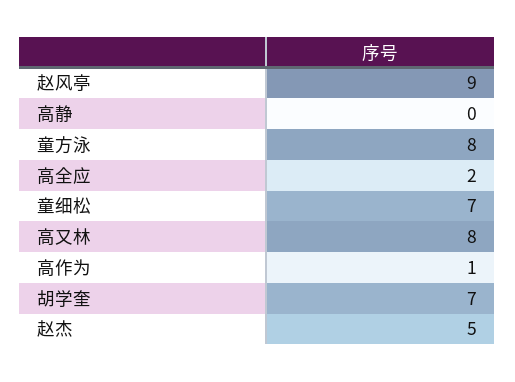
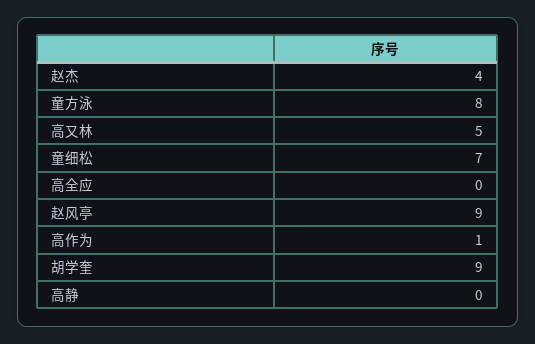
  {
    "赵风亭": 9,
    "高静": 0,
    "童方泳": 8,
-   "高全应": 2,
+   "高全应": 0,
    "童细松": 7,
-   "高又林": 8,
+   "高又林": 5,
    "高作为": 1,
-   "胡学奎": 7,
+   "胡学奎": 9,
-   "赵杰": 5
+   "赵杰": 4
  }

